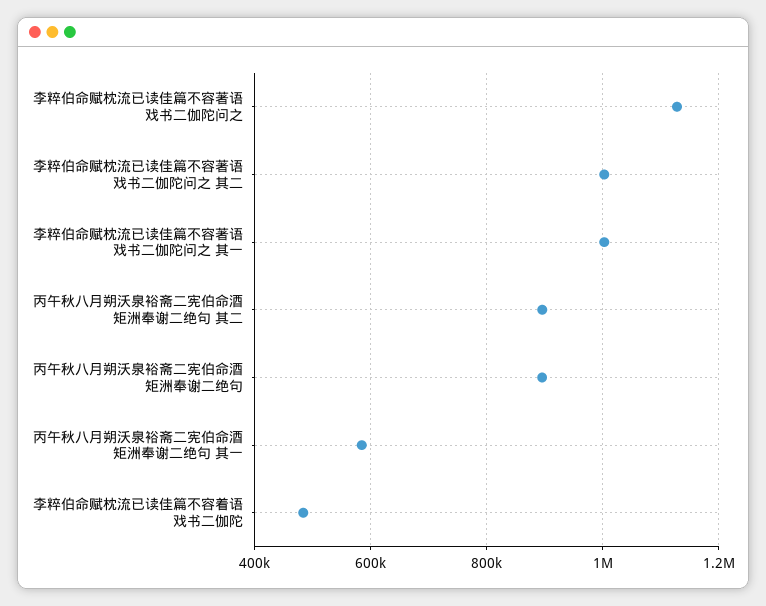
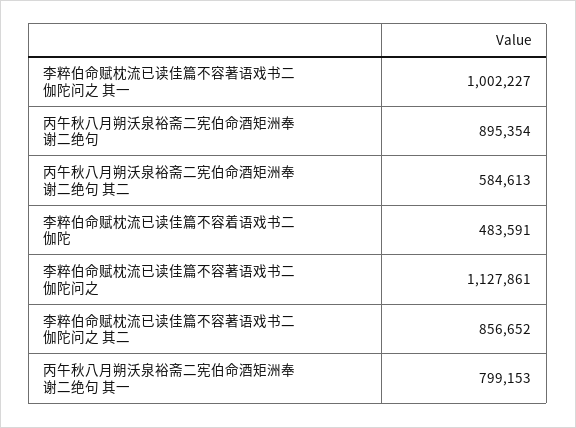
  {
    "李粹伯命赋枕流已读佳篇不容著语戏书二伽陀问之": 1127861,
-   "李粹伯命赋枕流已读佳篇不容著语戏书二伽陀问之 其二": 1000000,
+   "李粹伯命赋枕流已读佳篇不容著语戏书二伽陀问之 其二": 856652,
    "李粹伯命赋枕流已读佳篇不容著语戏书二伽陀问之 其一": 1002227,
-   "丙午秋八月朔沃泉裕斋二宪伯命酒矩洲奉谢二绝句 其二": 900000,
+   "丙午秋八月朔沃泉裕斋二宪伯命酒矩洲奉谢二绝句 其二": 584613,
    "丙午秋八月朔沃泉裕斋二宪伯命酒矩洲奉谢二绝句": 895354,
-   "丙午秋八月朔沃泉裕斋二宪伯命酒矩洲奉谢二绝句 其一": 580000,
+   "丙午秋八月朔沃泉裕斋二宪伯命酒矩洲奉谢二绝句 其一": 799153,
    "李粹伯命赋枕流已读佳篇不容着语戏书二伽陀": 483591
  }

